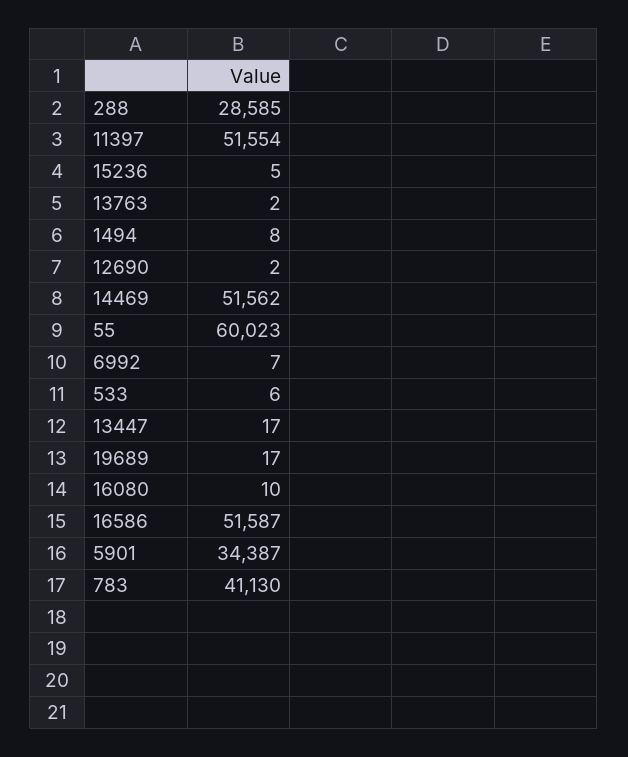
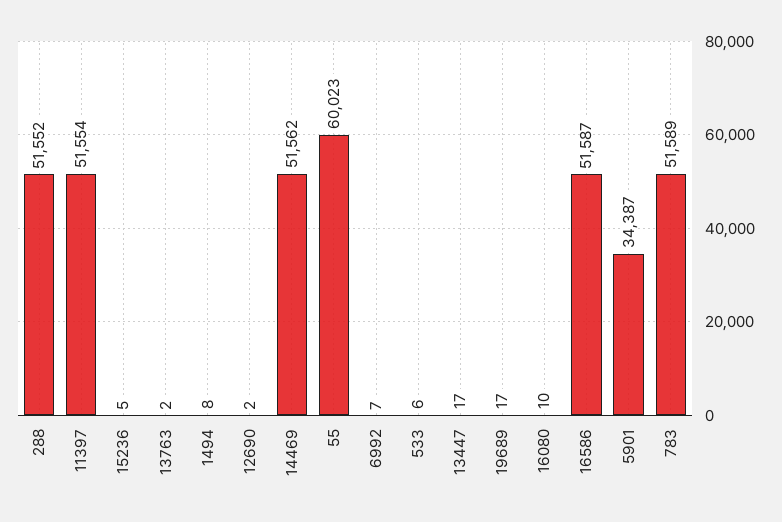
  {
-   "288": 28585,
+   "288": 51552,
    "11397": 51554,
    "15236": 5,
    "13763": 2,
    "1494": 8,
    "12690": 2,
    "14469": 51562,
    "55": 60023,
    "6992": 7,
    "533": 6,
    "13447": 17,
    "19689": 17,
    "16080": 10,
    "16586": 51587,
    "5901": 34387,
-   "783": 41130
+   "783": 51589
  }

